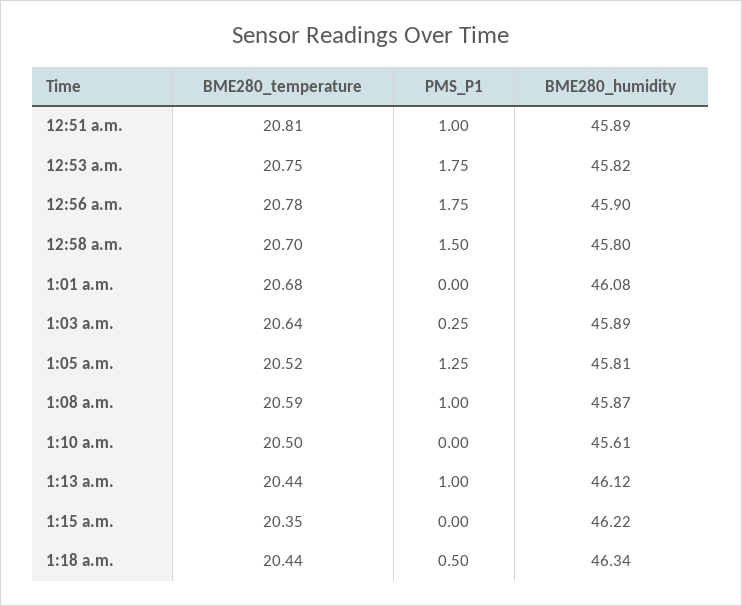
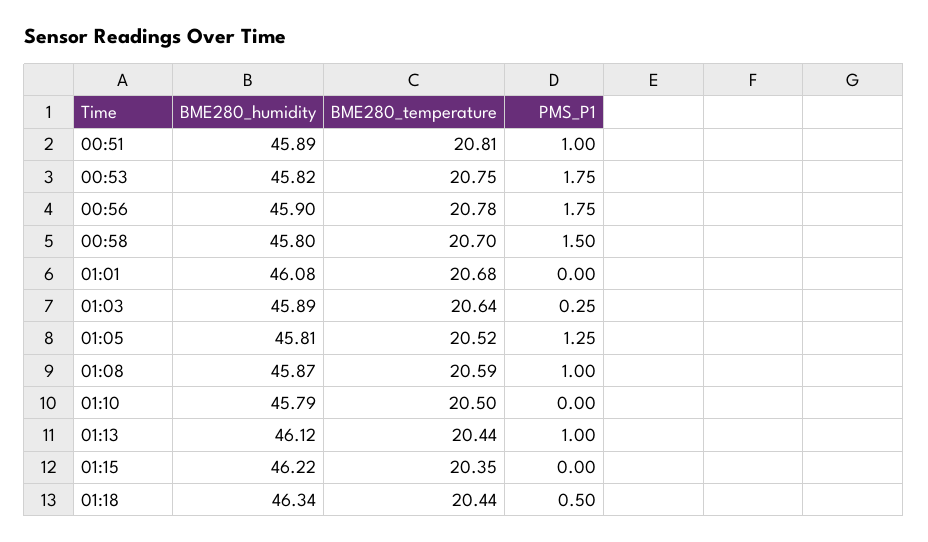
  {
    "BME280_temperature": {
      "12:51 a.m.": 20.81,
      "12:53 a.m.": 20.75,
      "12:56 a.m.": 20.78,
      "12:58 a.m.": 20.7,
      "1:01 a.m.": 20.68,
      "1:03 a.m.": 20.64,
      "1:05 a.m.": 20.52,
      "1:08 a.m.": 20.59,
      "1:10 a.m.": 20.5,
      "1:13 a.m.": 20.44,
      "1:15 a.m.": 20.35,
      "1:18 a.m.": 20.44
    },
    "PMS_P1": {
      "12:51 a.m.": 1,
      "12:53 a.m.": 1.75,
      "12:56 a.m.": 1.75,
      "12:58 a.m.": 1.5,
      "1:01 a.m.": 0,
      "1:03 a.m.": 0.25,
      "1:05 a.m.": 1.25,
      "1:08 a.m.": 1,
      "1:10 a.m.": 0,
      "1:13 a.m.": 1,
      "1:15 a.m.": 0,
      "1:18 a.m.": 0.5
    },
    "BME280_humidity": {
      "12:51 a.m.": 45.89,
      "12:53 a.m.": 45.82,
      "12:56 a.m.": 45.9,
      "12:58 a.m.": 45.8,
      "1:01 a.m.": 46.08,
      "1:03 a.m.": 45.89,
      "1:05 a.m.": 45.81,
      "1:08 a.m.": 45.87,
-     "1:10 a.m.": 45.61,
+     "1:10 a.m.": 45.79,
      "1:13 a.m.": 46.12,
      "1:15 a.m.": 46.22,
      "1:18 a.m.": 46.34
    }
  }

